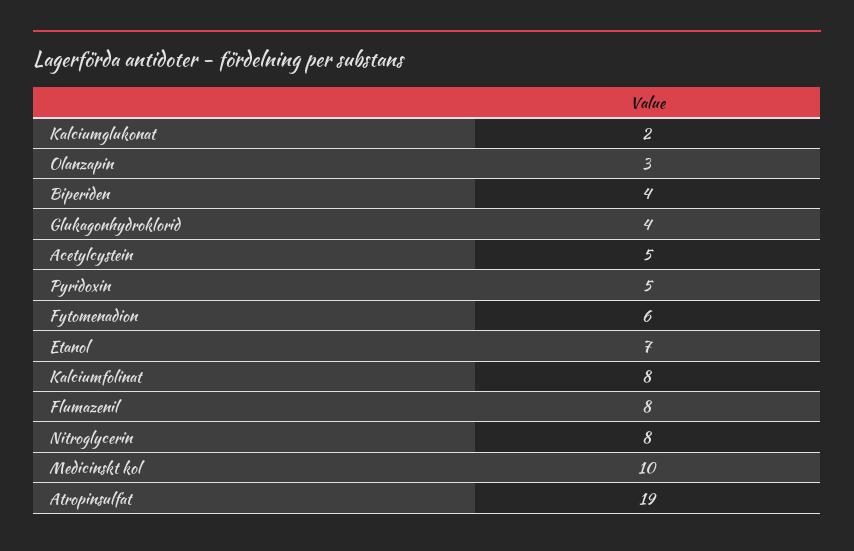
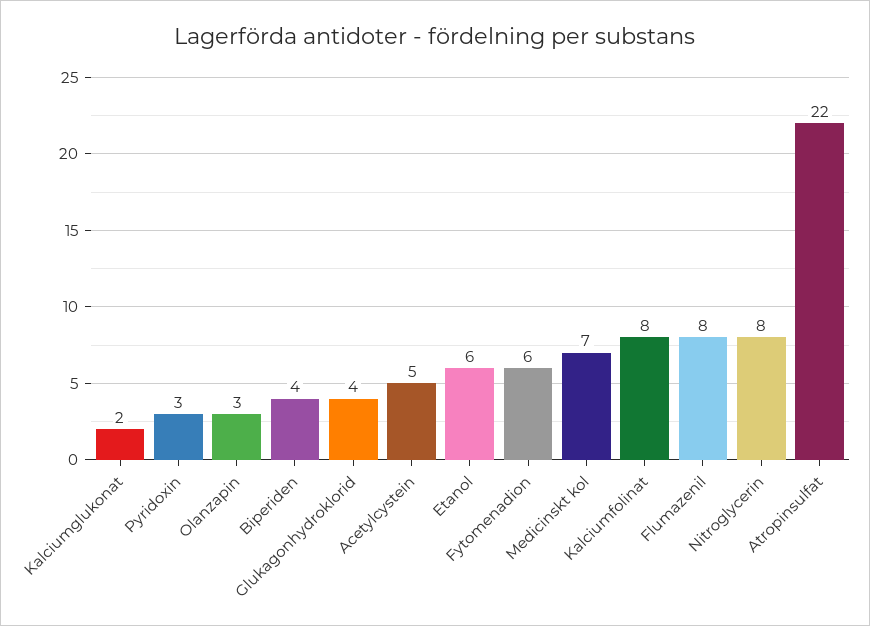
  {
    "Kalciumglukonat": 2,
    "Olanzapin": 3,
    "Biperiden": 4,
    "Glukagonhydroklorid": 4,
    "Acetylcystein": 5,
-   "Pyridoxin": 5,
+   "Pyridoxin": 3,
    "Fytomenadion": 6,
-   "Etanol": 7,
+   "Etanol": 6,
    "Kalciumfolinat": 8,
    "Flumazenil": 8,
    "Nitroglycerin": 8,
-   "Medicinskt kol": 10,
+   "Medicinskt kol": 7,
-   "Atropinsulfat": 19
+   "Atropinsulfat": 22
  }

